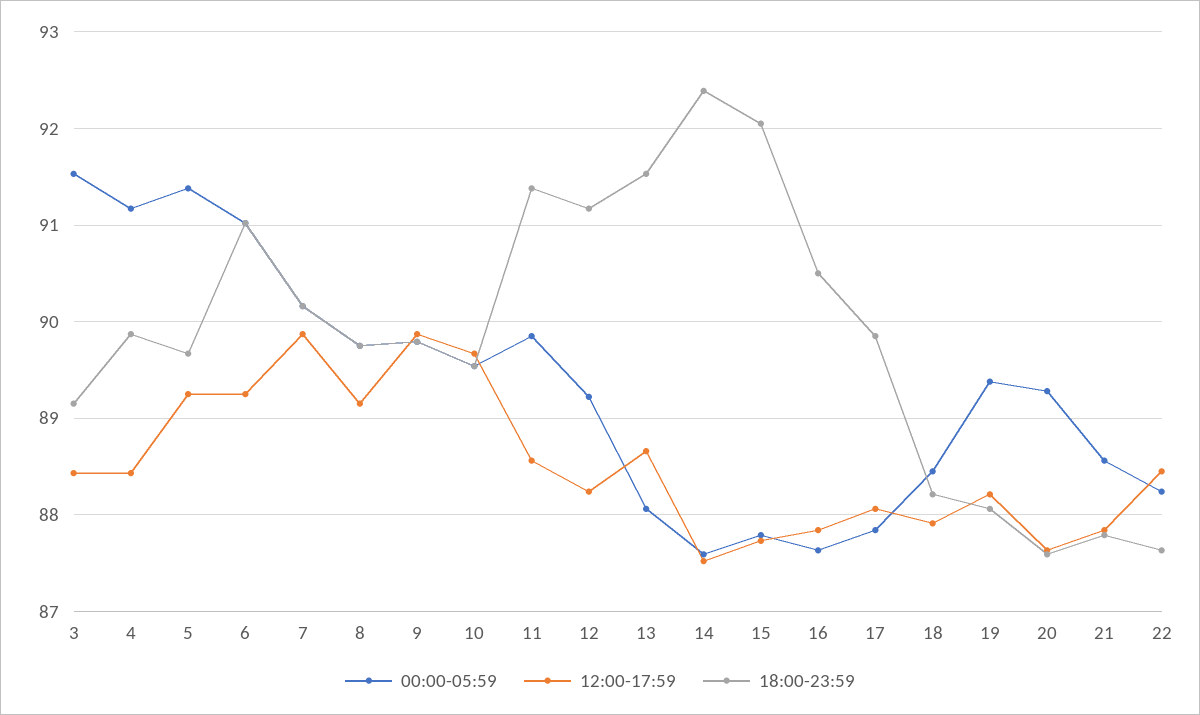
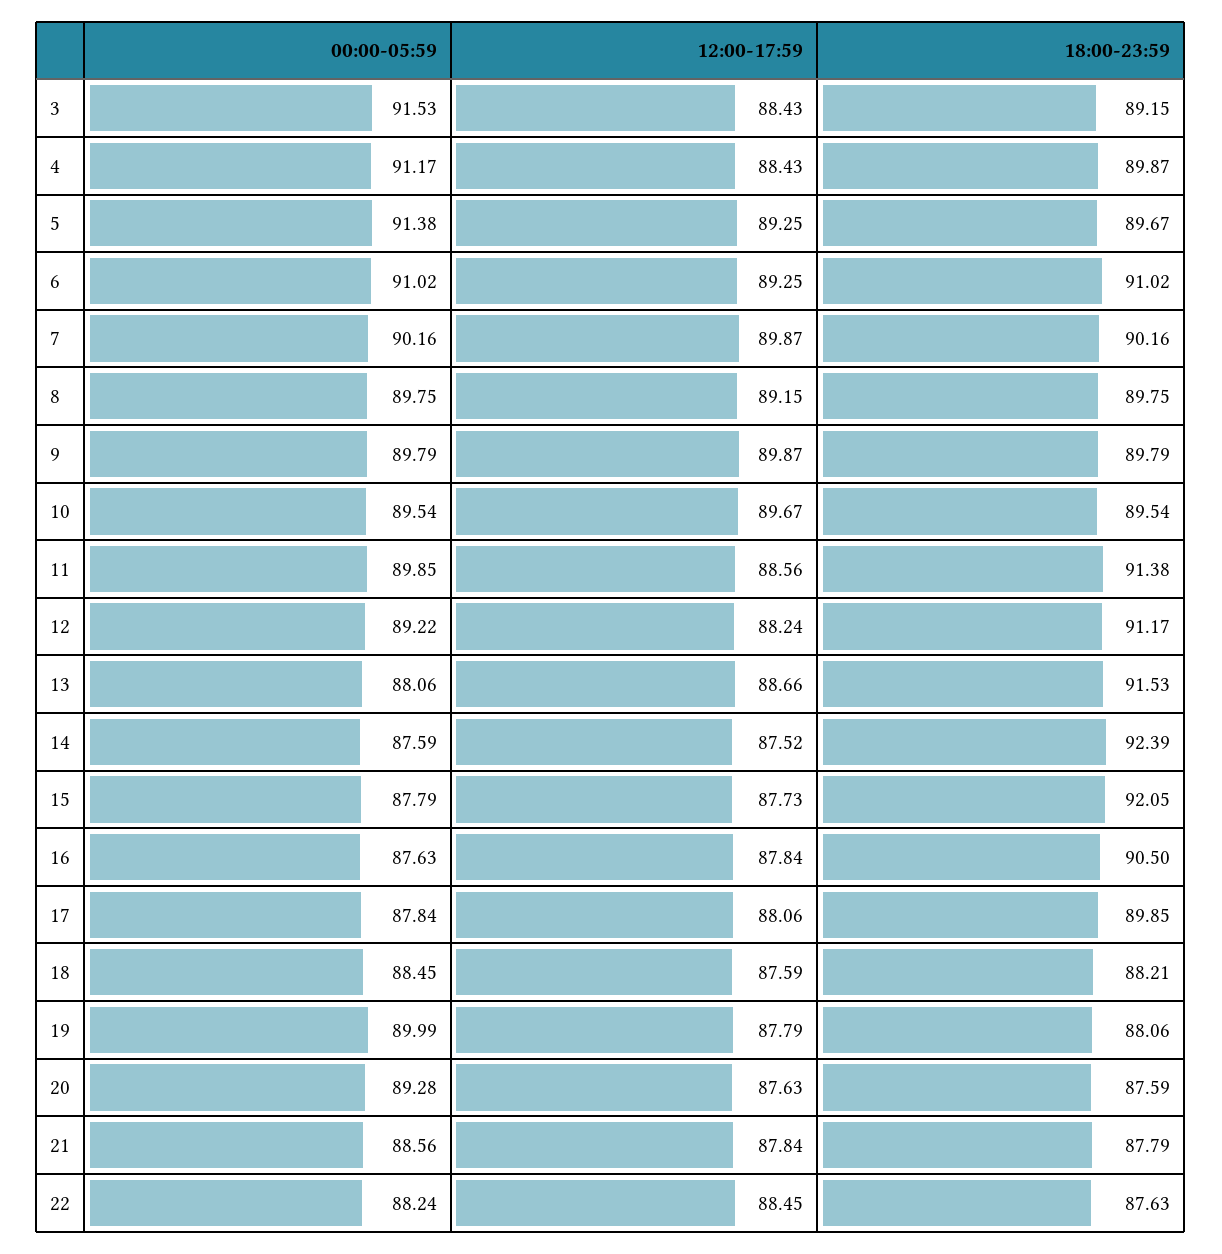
  {
    "00:00-05:59": {
      "3": 91.53,
      "4": 91.17,
      "5": 91.38,
      "6": 91.02,
      "7": 90.16,
      "8": 89.75,
      "9": 89.79,
      "10": 89.54,
      "11": 89.85,
      "12": 89.22,
      "13": 88.06,
      "14": 87.59,
      "15": 87.79,
      "16": 87.63,
      "17": 87.84,
      "18": 88.45,
-     "19": 89.4,
+     "19": 89.99,
      "20": 89.28,
      "21": 88.56,
      "22": 88.24
    },
    "12:00-17:59": {
      "3": 88.43,
      "4": 88.43,
      "5": 89.25,
      "6": 89.25,
      "7": 89.87,
      "8": 89.15,
      "9": 89.87,
      "10": 89.67,
      "11": 88.56,
      "12": 88.24,
      "13": 88.66,
      "14": 87.52,
      "15": 87.73,
      "16": 87.84,
      "17": 88.06,
-     "18": 87.9,
+     "18": 87.59,
-     "19": 88.2,
+     "19": 87.79,
      "20": 87.63,
      "21": 87.84,
      "22": 88.45
    },
    "18:00-23:59": {
      "3": 89.15,
      "4": 89.87,
      "5": 89.67,
      "6": 91.02,
      "7": 90.16,
      "8": 89.75,
      "9": 89.79,
      "10": 89.54,
      "11": 91.38,
      "12": 91.17,
      "13": 91.53,
      "14": 92.39,
      "15": 92.05,
      "16": 90.5,
      "17": 89.85,
      "18": 88.21,
      "19": 88.06,
      "20": 87.59,
      "21": 87.79,
      "22": 87.63
    }
  }

